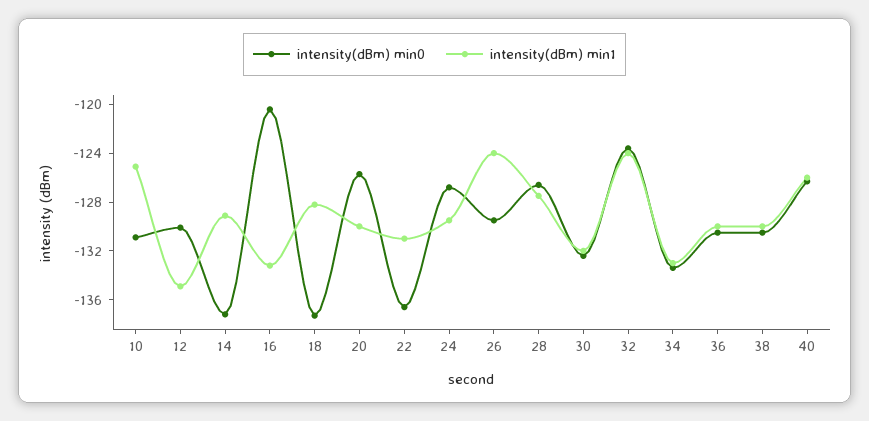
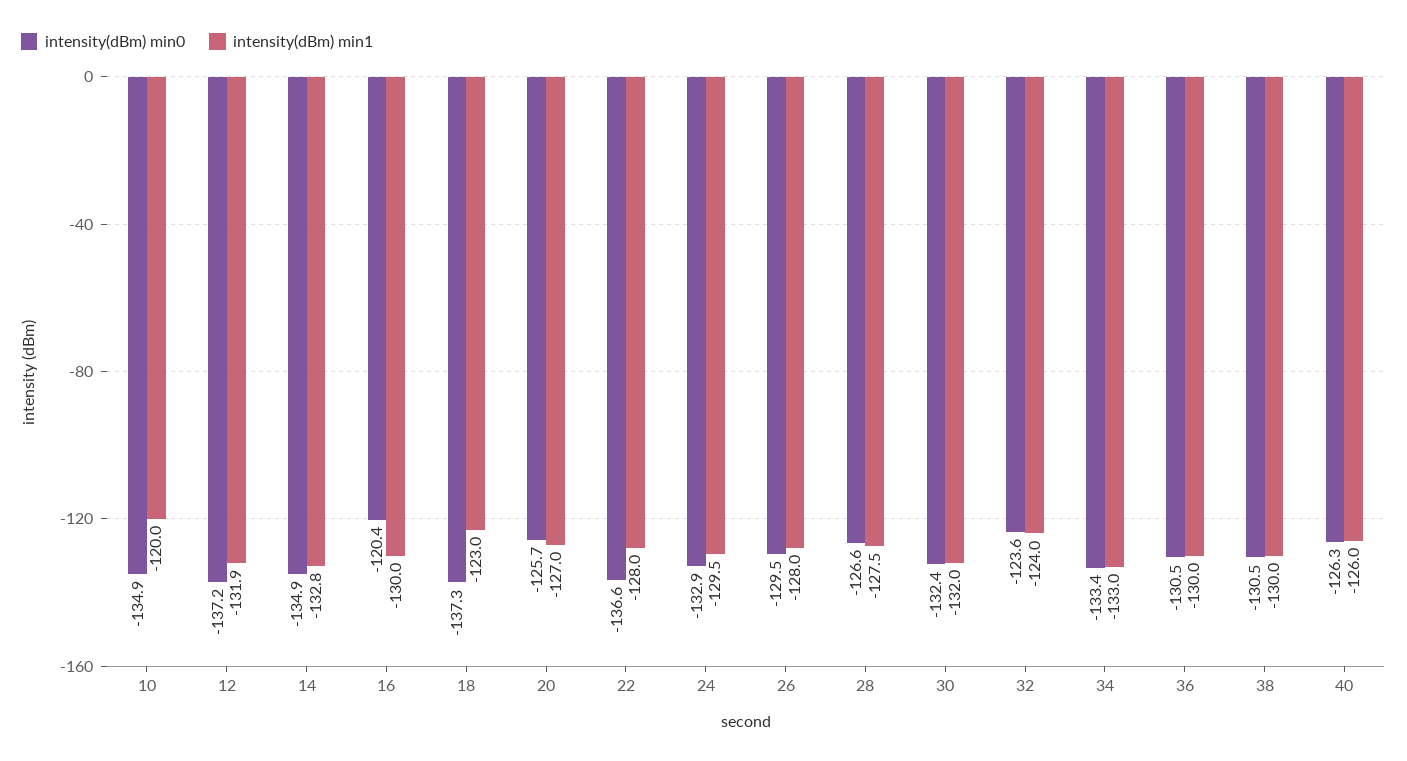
  {
    "intensity(dBm) min0": {
-     "10": -131,
+     "10": -134.9,
-     "12": -130,
+     "12": -137.2,
-     "14": -137,
+     "14": -134.9,
      "16": -120.4,
      "18": -137.3,
      "20": -125.7,
      "22": -136.6,
-     "24": -127,
+     "24": -132.9,
      "26": -129.5,
      "28": -126.6,
      "30": -132.4,
      "32": -123.6,
      "34": -133.4,
      "36": -130.5,
      "38": -130.5,
      "40": -126.3
    },
    "intensity(dBm) min1": {
-     "10": -125,
+     "10": -120,
-     "12": -135,
+     "12": -131.9,
-     "14": -129,
+     "14": -132.8,
-     "16": -133,
+     "16": -130,
-     "18": -128,
+     "18": -123,
-     "20": -130,
+     "20": -127,
-     "22": -131,
+     "22": -128,
      "24": -129.5,
-     "26": -124,
+     "26": -128,
      "28": -127.5,
      "30": -132,
      "32": -124,
      "34": -133,
      "36": -130,
      "38": -130,
      "40": -126
    }
  }

